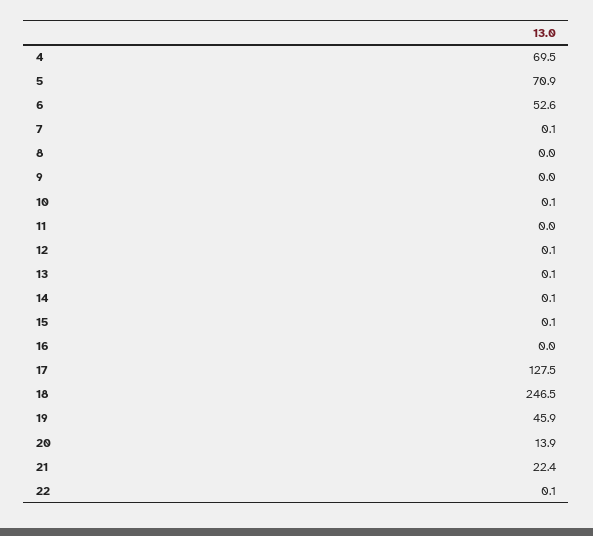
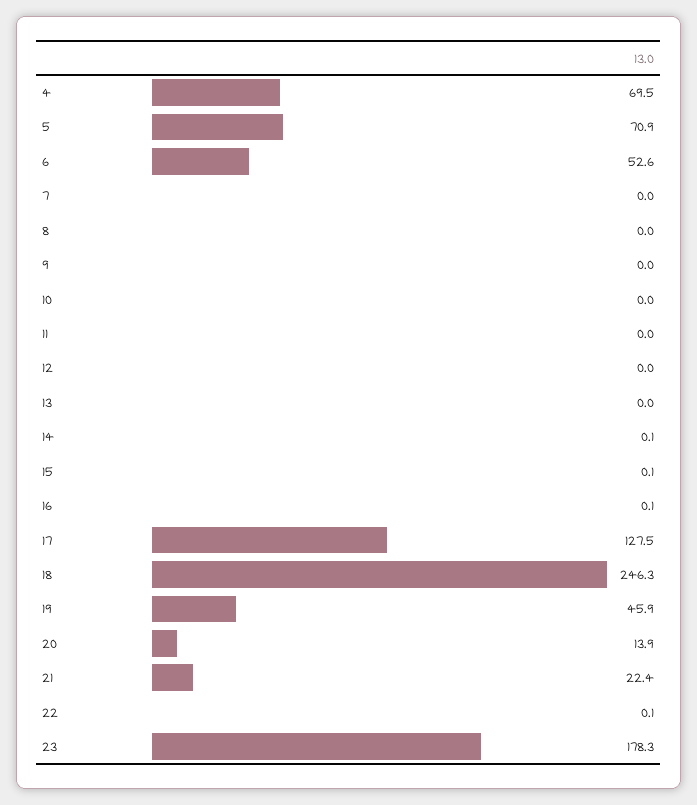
  {
    "4": 69.5,
    "5": 70.9,
    "6": 52.6,
-   "7": 0.1,
+   "7": 0,
    "8": 0,
    "9": 0,
-   "10": 0.1,
+   "10": 0,
    "11": 0,
-   "12": 0.1,
+   "12": 0,
-   "13": 0.1,
+   "13": 0,
    "14": 0.1,
    "15": 0.1,
-   "16": 0,
+   "16": 0.1,
    "17": 127.5,
-   "18": 246.5,
+   "18": 246.3,
    "19": 45.9,
    "20": 13.9,
    "21": 22.4,
-   "22": 0.1
+   "22": 0.1,
+   "23": 178.3
  }

